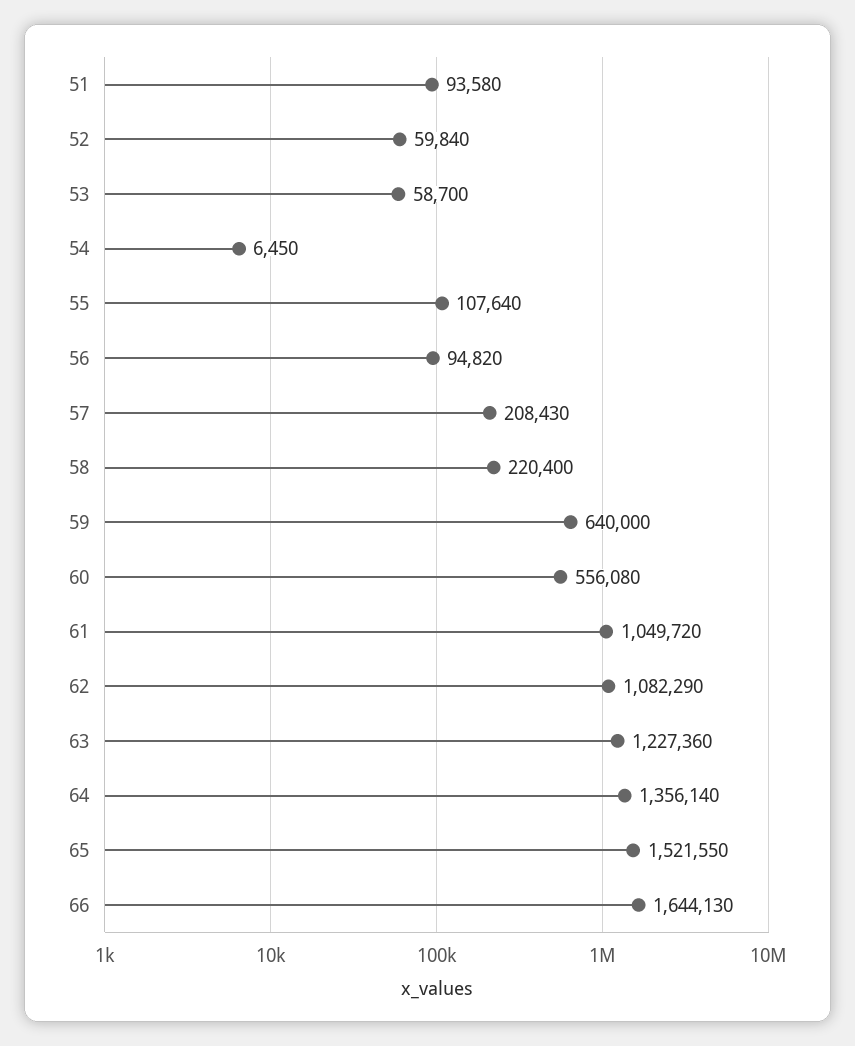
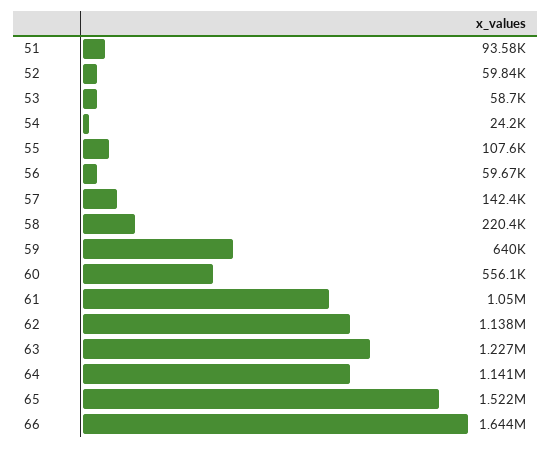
  {
    "51": 93580,
    "52": 59840,
    "53": 58700,
-   "54": 6450,
+   "54": 24200,
    "55": 107640,
-   "56": 94820,
+   "56": 59670,
-   "57": 208430,
+   "57": 142400,
    "58": 220400,
    "59": 640000,
    "60": 556080,
    "61": 1049720,
-   "62": 1082290,
+   "62": 1138000,
    "63": 1227360,
-   "64": 1356140,
+   "64": 1141000,
    "65": 1521550,
    "66": 1644130
  }

